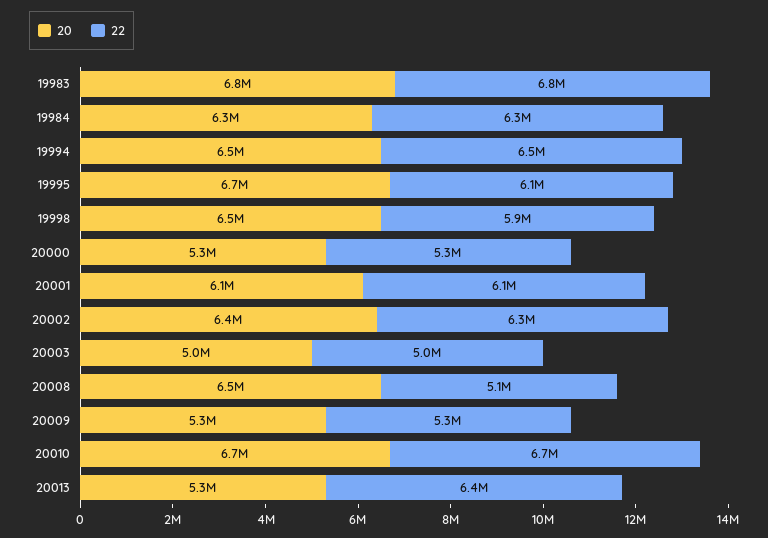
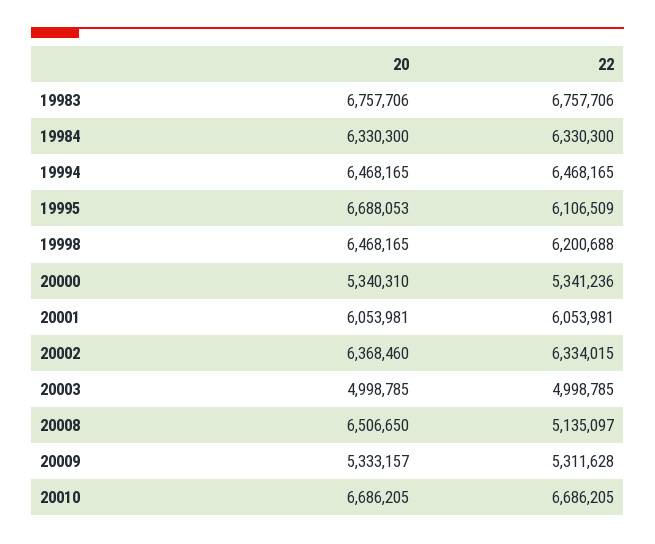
  {
    "20": {
      "19983": 6757706,
      "19984": 6330300,
      "19994": 6468165,
      "19995": 6688053,
      "19998": 6468165,
      "20000": 5340310,
      "20001": 6053981,
      "20002": 6368460,
      "20003": 4998785,
      "20008": 6506650,
      "20009": 5333157,
-     "20010": 6686205,
+     "20010": 6686205
-     "20013": 5300000
    },
    "22": {
      "19983": 6757706,
      "19984": 6330300,
      "19994": 6468165,
      "19995": 6106509,
-     "19998": 5900000,
+     "19998": 6200688,
      "20000": 5341236,
      "20001": 6053981,
      "20002": 6334015,
      "20003": 4998785,
      "20008": 5135097,
      "20009": 5311628,
-     "20010": 6686205,
+     "20010": 6686205
-     "20013": 6400000
    }
  }

